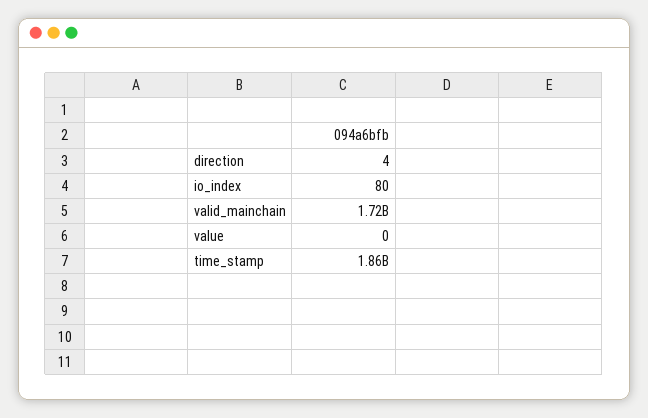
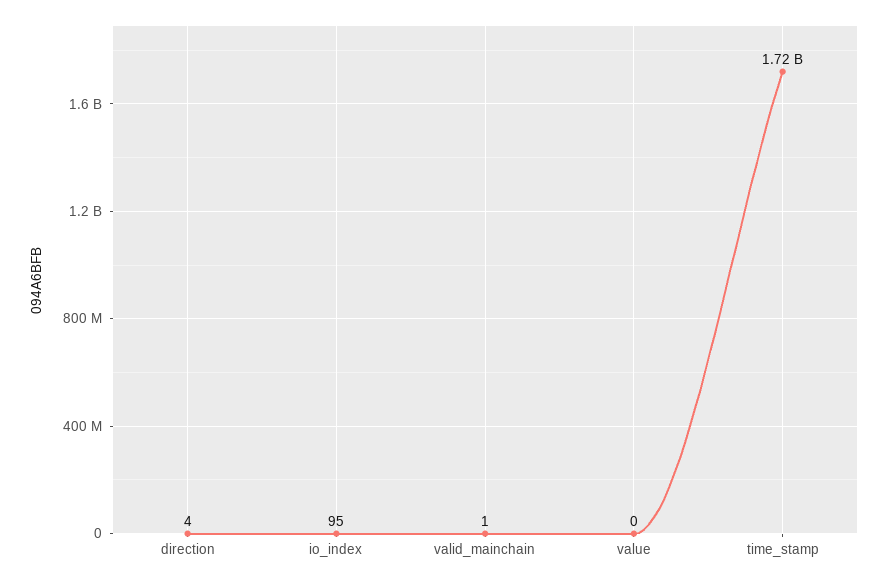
  {
    "direction": 4,
-   "io_index": 80,
+   "io_index": 95,
-   "valid_mainchain": 1720000000,
+   "valid_mainchain": 1,
    "value": 0,
-   "time_stamp": 1860000000
+   "time_stamp": 1720000000
  }

